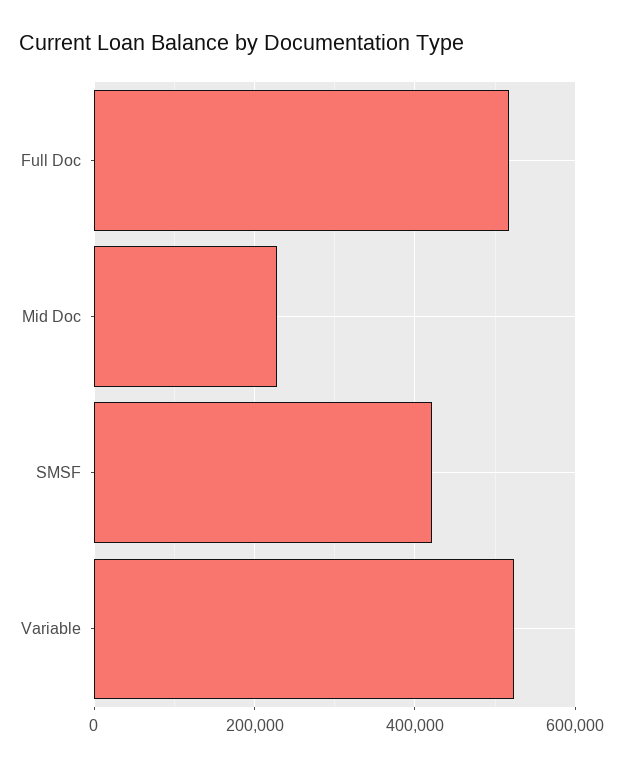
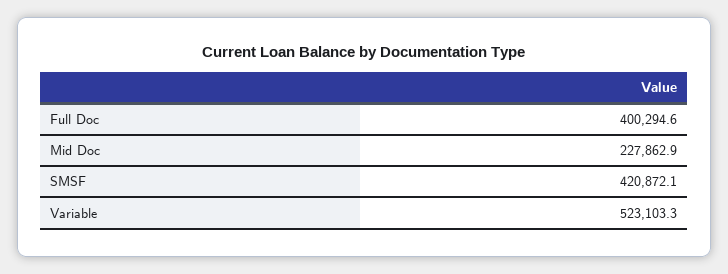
  {
-   "Full Doc": 520000,
+   "Full Doc": 400294.6,
    "Mid Doc": 227862.9,
    "SMSF": 420872.1,
    "Variable": 523103.3
  }

